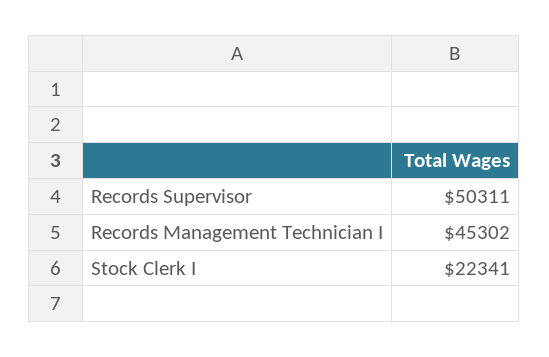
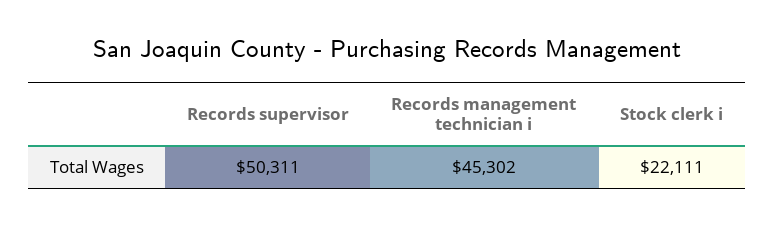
  {
    "Records Supervisor": 50311,
    "Records Management Technician I": 45302,
-   "Stock Clerk I": 22341
+   "Stock Clerk I": 22111
  }

